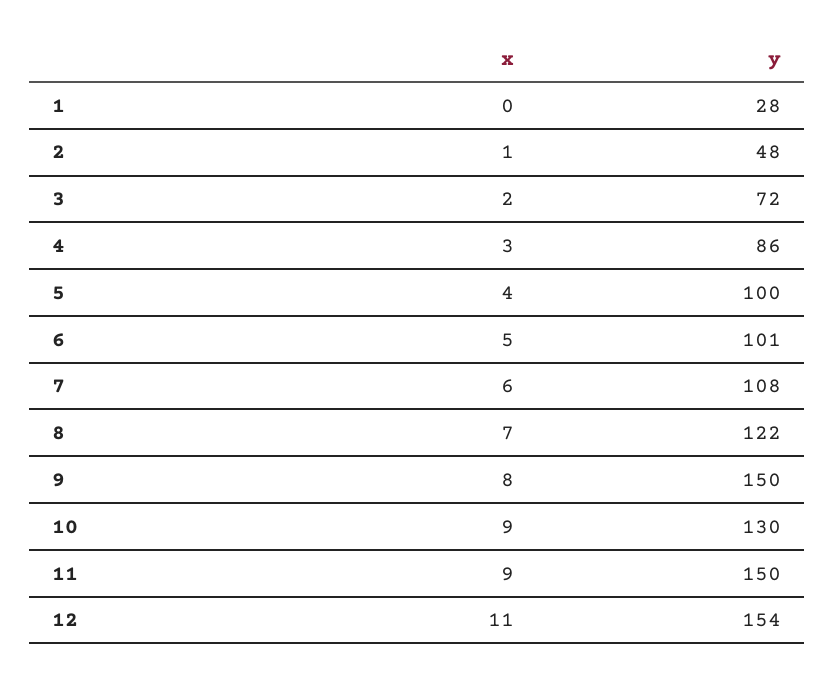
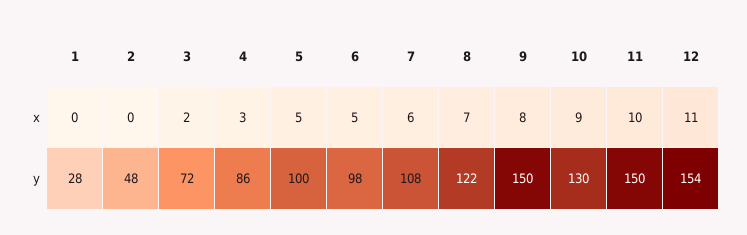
  {
    "x": {
      "1": 0,
-     "2": 1,
+     "2": 0,
      "3": 2,
      "4": 3,
-     "5": 4,
+     "5": 5,
      "6": 5,
      "7": 6,
      "8": 7,
      "9": 8,
      "10": 9,
-     "11": 9,
+     "11": 10,
      "12": 11
    },
    "y": {
      "1": 28,
      "2": 48,
      "3": 72,
      "4": 86,
      "5": 100,
-     "6": 101,
+     "6": 98,
      "7": 108,
      "8": 122,
      "9": 150,
      "10": 130,
      "11": 150,
      "12": 154
    }
  }

